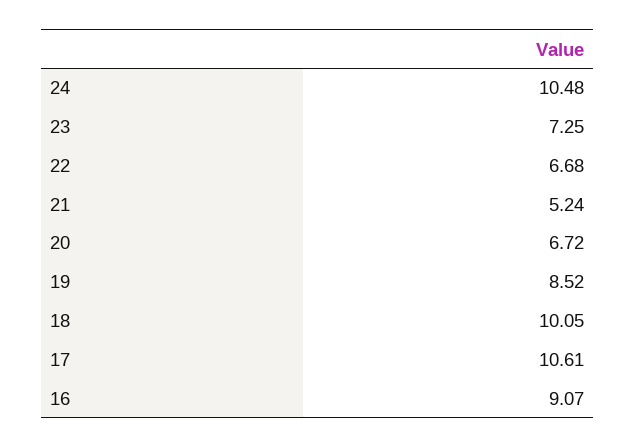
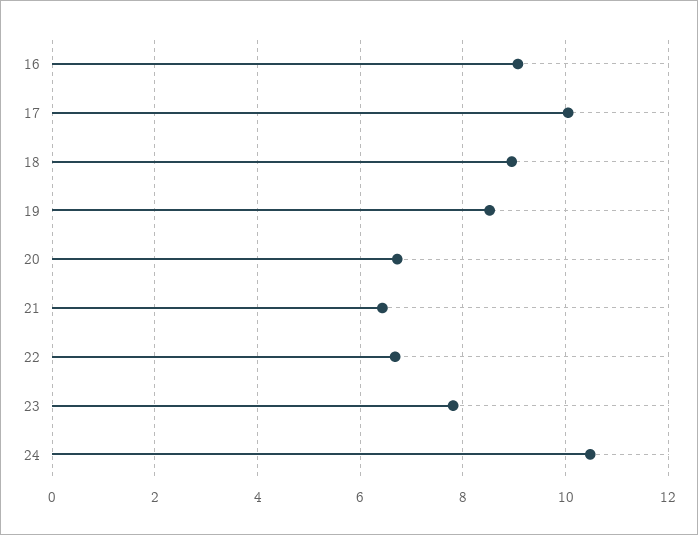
  {
    "24": 10.48,
-   "23": 7.25,
+   "23": 7.8,
    "22": 6.68,
-   "21": 5.24,
+   "21": 6.4,
    "20": 6.72,
    "19": 8.52,
-   "18": 10.05,
+   "18": 9,
-   "17": 10.61,
+   "17": 10,
    "16": 9.07
  }

